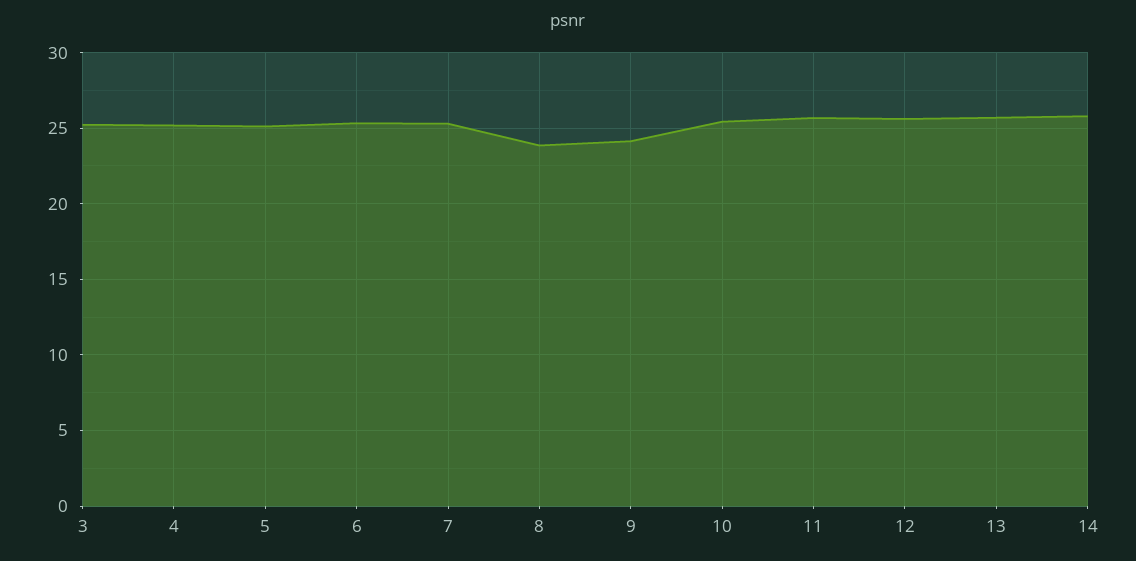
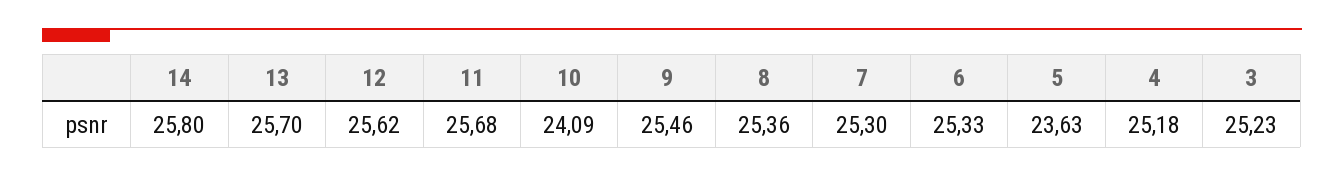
  {
    "3": 25.23,
    "4": 25.18,
-   "5": 25,
+   "5": 23.63,
    "6": 25.33,
    "7": 25.3,
-   "8": 24,
+   "8": 25.36,
-   "9": 24,
+   "9": 25.46,
-   "10": 25.5,
+   "10": 24.09,
    "11": 25.68,
    "12": 25.62,
    "13": 25.7,
    "14": 25.8
  }

